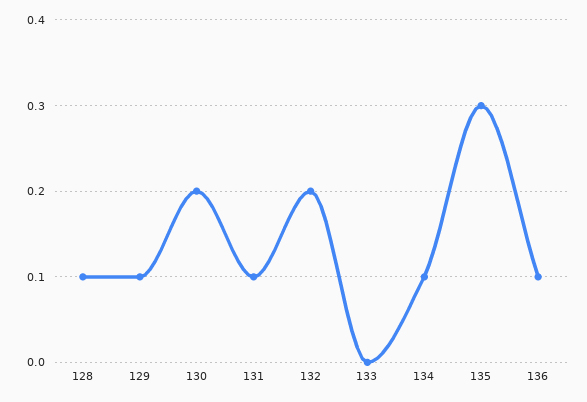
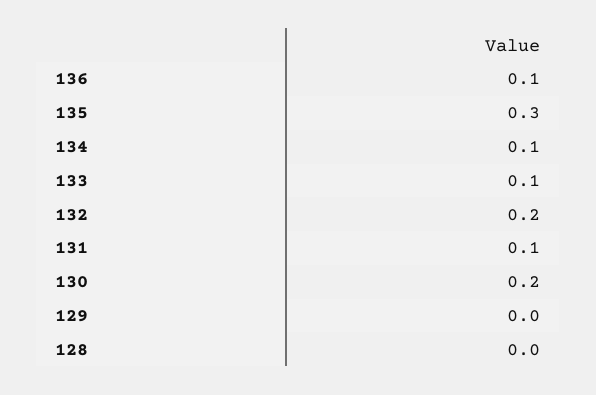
  {
-   "128": 0.1,
+   "128": 0,
-   "129": 0.1,
+   "129": 0,
    "130": 0.2,
    "131": 0.1,
    "132": 0.2,
-   "133": 0,
+   "133": 0.1,
    "134": 0.1,
    "135": 0.3,
    "136": 0.1
  }

